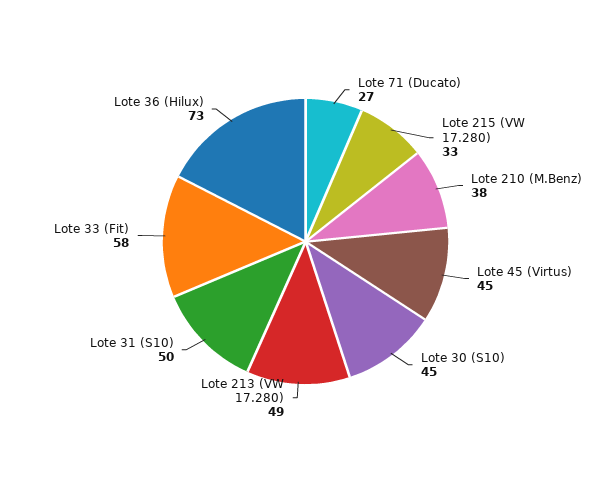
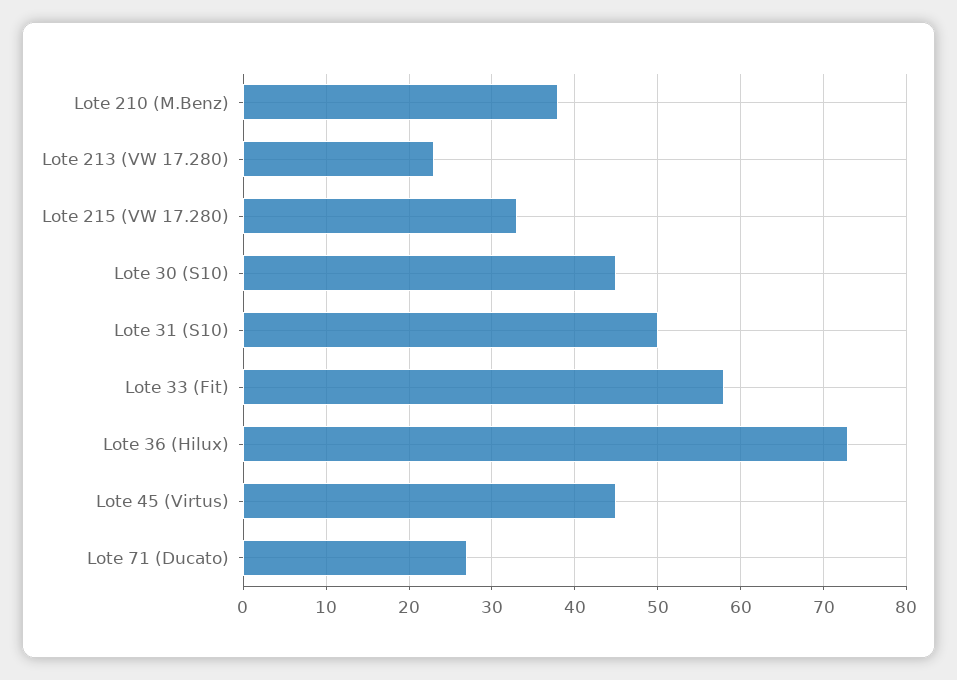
  {
    "Lote 71 (Ducato)": 27,
    "Lote 215 (VW 17.280)": 33,
    "Lote 210 (M.Benz)": 38,
    "Lote 45 (Virtus)": 45,
    "Lote 30 (S10)": 45,
-   "Lote 213 (VW 17.280)": 49,
+   "Lote 213 (VW 17.280)": 23,
    "Lote 31 (S10)": 50,
    "Lote 33 (Fit)": 58,
    "Lote 36 (Hilux)": 73
  }

